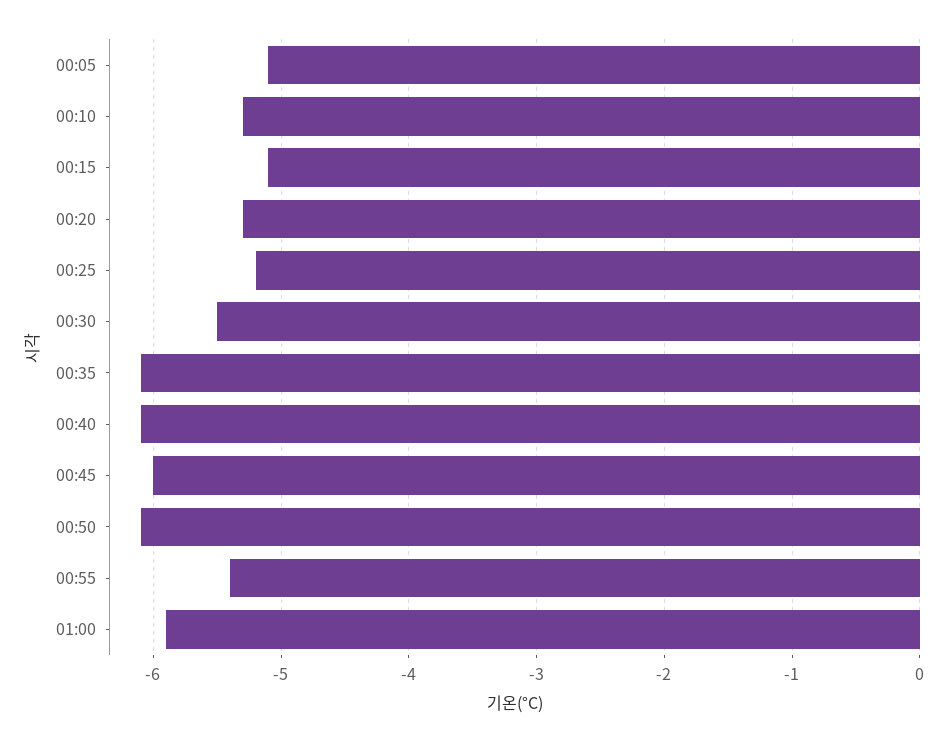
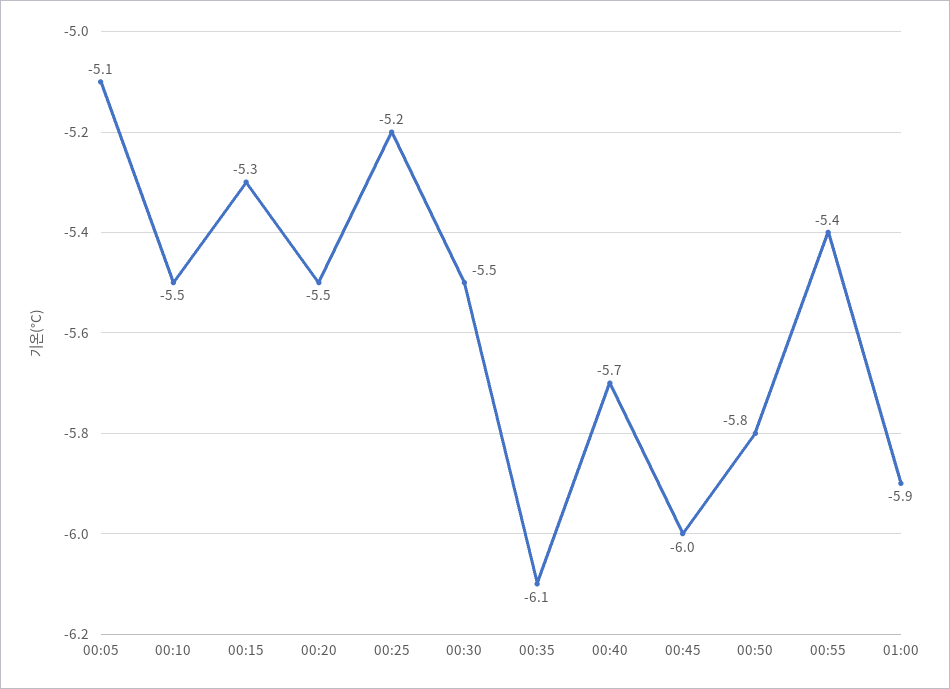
  {
    "00:05": -5.1,
-   "00:10": -5.3,
+   "00:10": -5.5,
-   "00:15": -5.1,
+   "00:15": -5.3,
-   "00:20": -5.3,
+   "00:20": -5.5,
    "00:25": -5.2,
    "00:30": -5.5,
    "00:35": -6.1,
-   "00:40": -6.1,
+   "00:40": -5.7,
    "00:45": -6,
-   "00:50": -6.1,
+   "00:50": -5.8,
    "00:55": -5.4,
    "01:00": -5.9
  }

